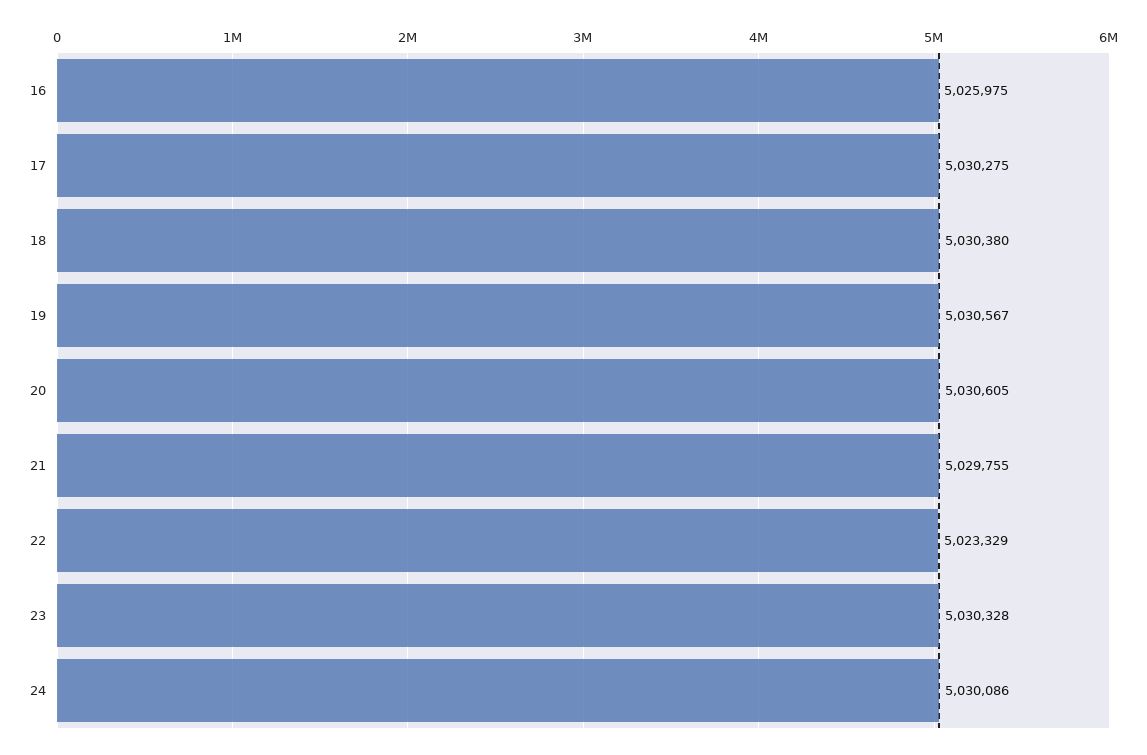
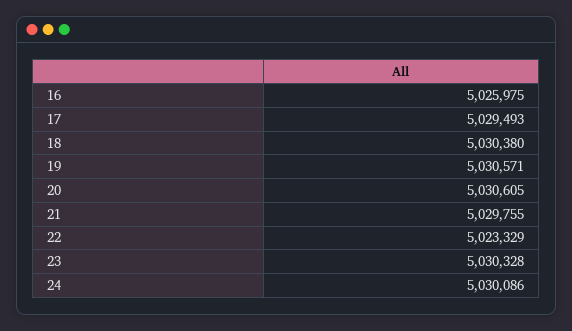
  {
    "16": 5025975,
-   "17": 5030275,
+   "17": 5029493,
    "18": 5030380,
-   "19": 5030567,
+   "19": 5030571,
    "20": 5030605,
    "21": 5029755,
    "22": 5023329,
    "23": 5030328,
    "24": 5030086
  }

